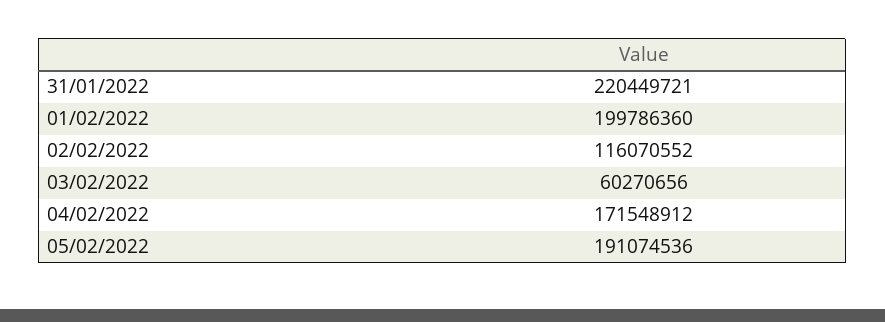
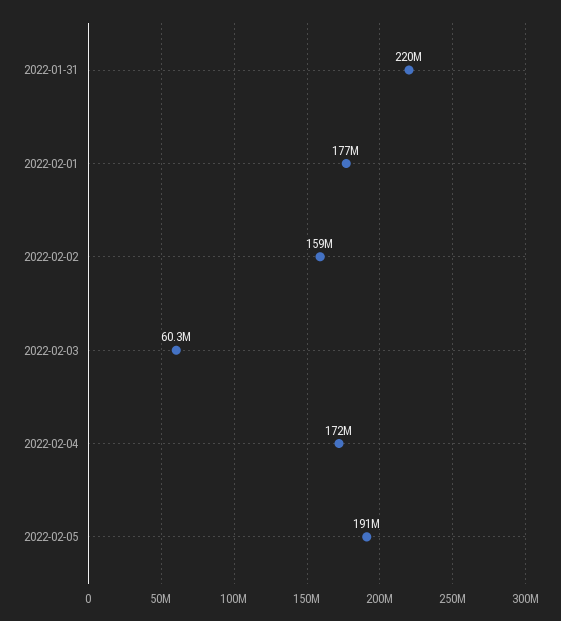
  {
    "31/01/2022": 220449721,
-   "01/02/2022": 199786360,
+   "01/02/2022": 177000000,
-   "02/02/2022": 116070552,
+   "02/02/2022": 159000000,
    "03/02/2022": 60270656,
    "04/02/2022": 171548912,
    "05/02/2022": 191074536
  }

